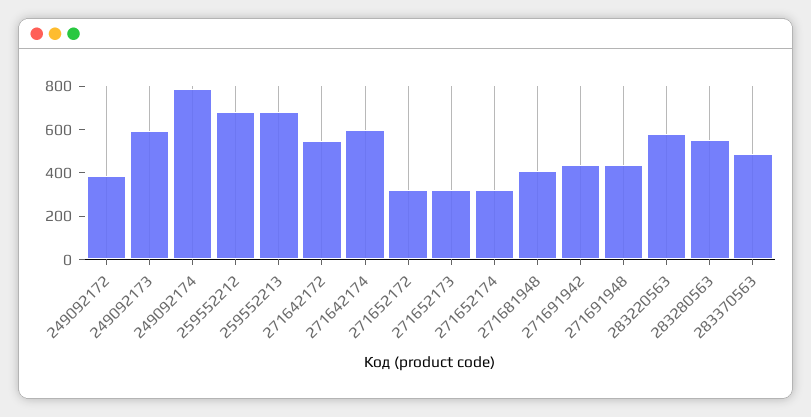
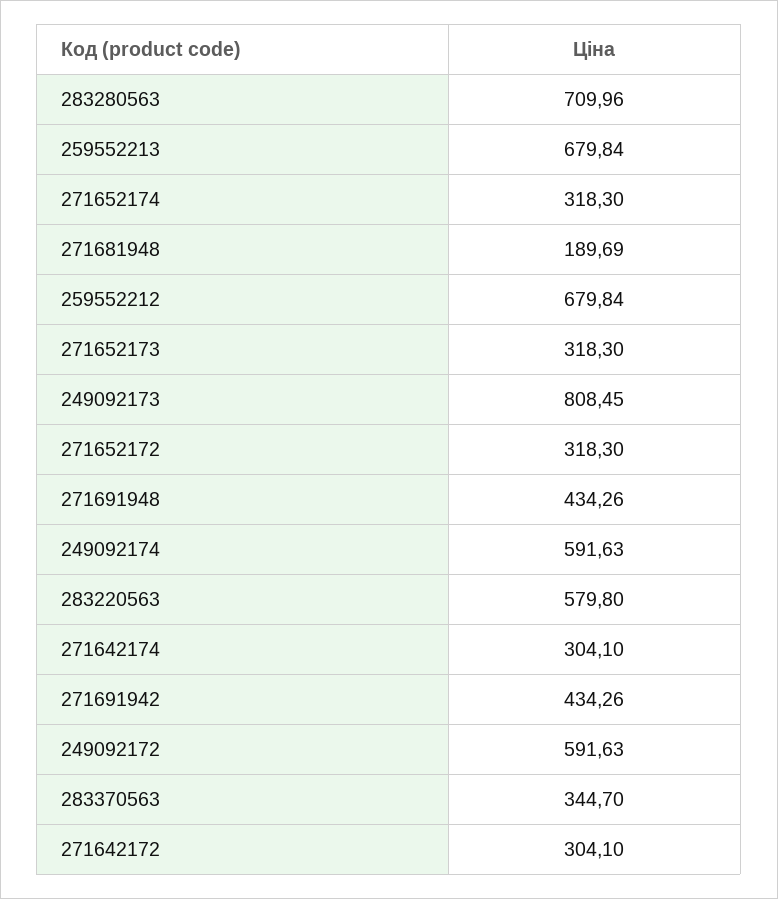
  {
-   "249092172": 400,
+   "249092172": 591.63,
-   "249092173": 600,
+   "249092173": 808.45,
-   "249092174": 800,
+   "249092174": 591.63,
    "259552212": 679.84,
    "259552213": 679.84,
-   "271642172": 550,
+   "271642172": 304.1,
-   "271642174": 600,
+   "271642174": 304.1,
    "271652172": 318.3,
    "271652173": 318.3,
    "271652174": 318.3,
-   "271681948": 400,
+   "271681948": 189.69,
    "271691942": 434.26,
    "271691948": 434.26,
    "283220563": 579.8,
-   "283280563": 550,
+   "283280563": 709.96,
-   "283370563": 500
+   "283370563": 344.7
  }

